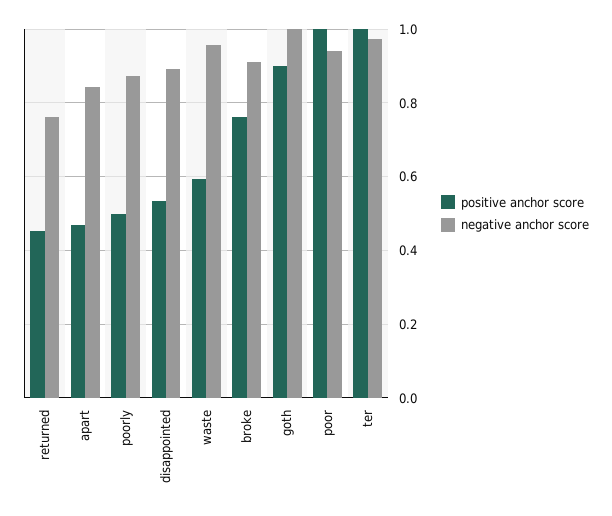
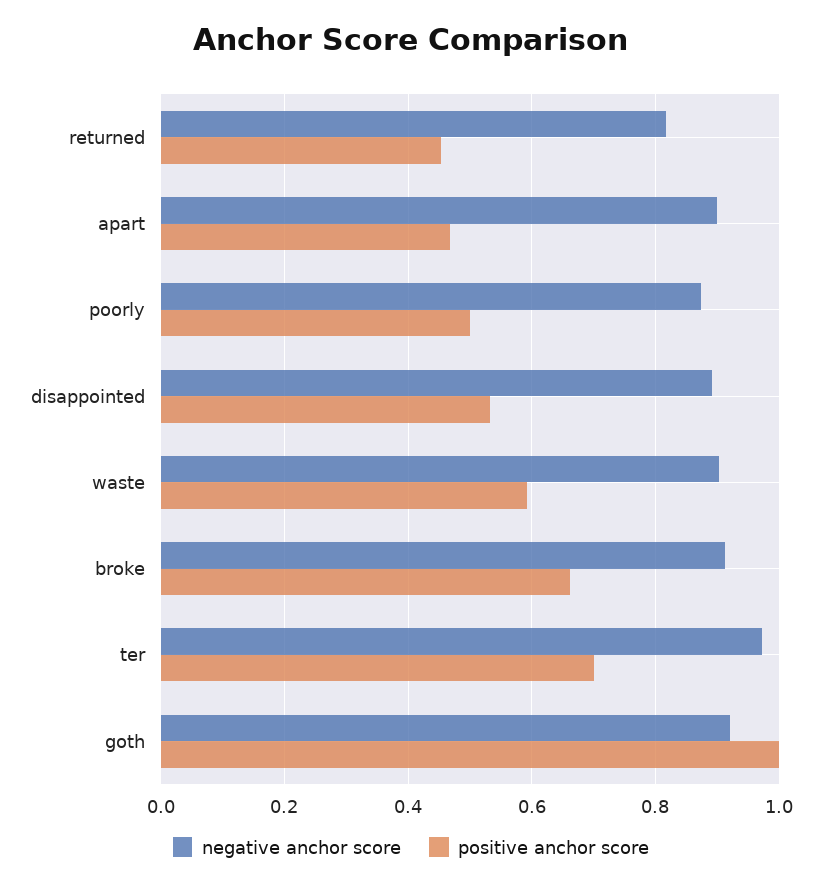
  {
    "positive anchor score": {
      "returned": 0.46,
      "apart": 0.46,
      "poorly": 0.5,
      "disappointed": 0.54,
      "waste": 0.6,
-     "broke": 0.76,
+     "broke": 0.66,
-     "goth": 0.9,
+     "goth": 1,
-     "poor": 1,
-     "ter": 1
+     "ter": 0.7
    },
    "negative anchor score": {
-     "returned": 0.76,
+     "returned": 0.82,
-     "apart": 0.84,
+     "apart": 0.9,
      "poorly": 0.88,
      "disappointed": 0.9,
-     "waste": 0.96,
+     "waste": 0.9,
      "broke": 0.92,
-     "goth": 1,
+     "goth": 0.92,
-     "poor": 0.94,
      "ter": 0.98
    }
  }

